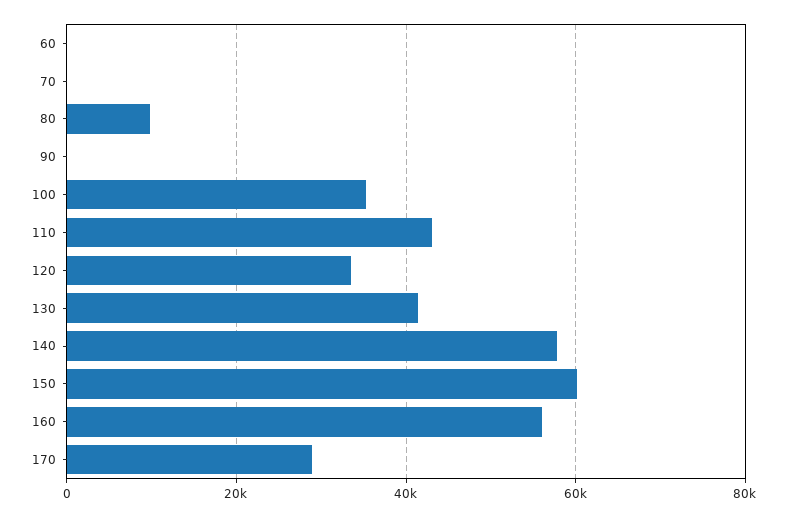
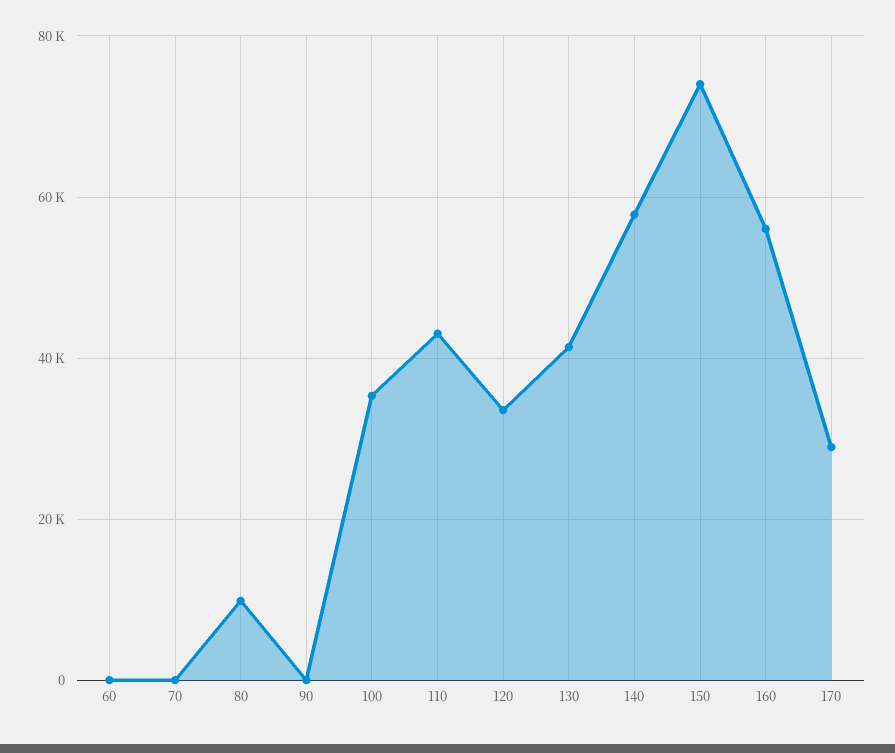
  {
    "60": 0,
    "70": 0,
    "80": 10000,
    "90": 0,
    "100": 36000,
    "110": 44000,
    "120": 34000,
    "130": 42000,
    "140": 58000,
-   "150": 60000,
+   "150": 74000,
    "160": 56000,
    "170": 28000
  }

